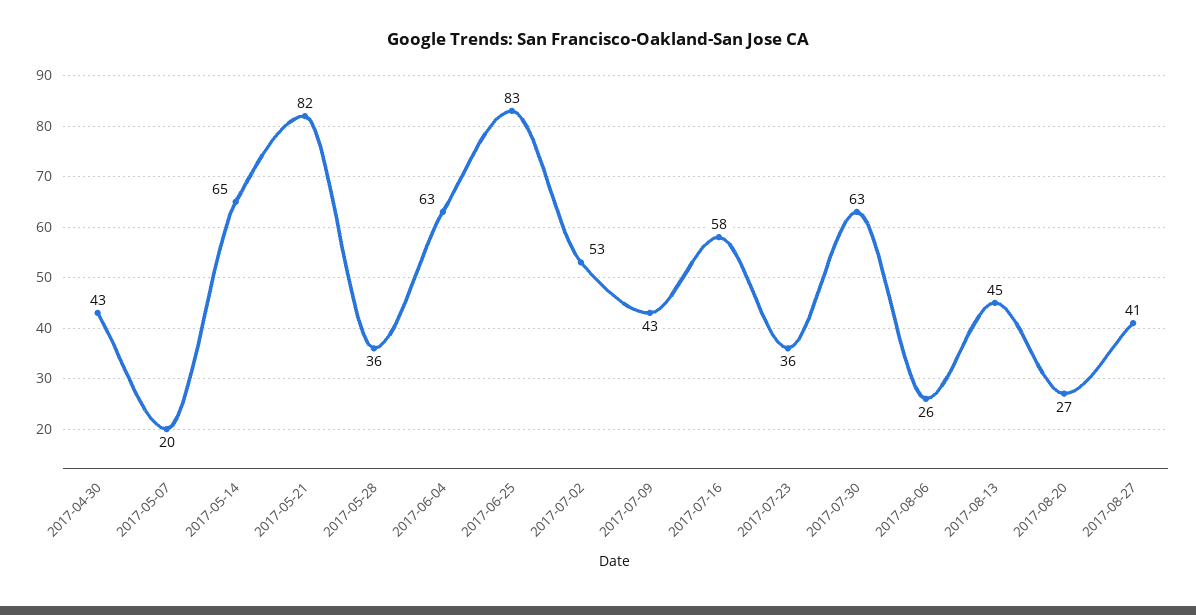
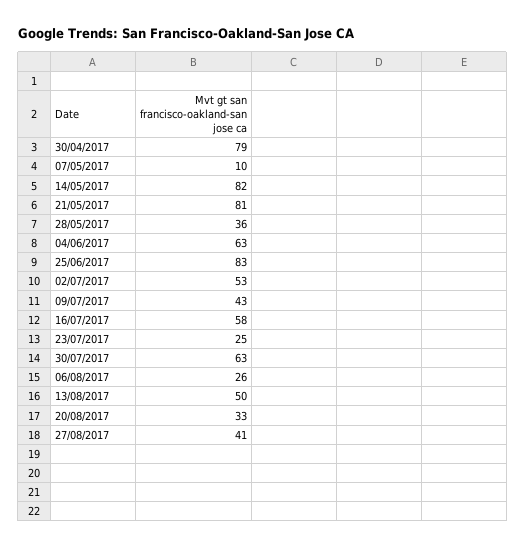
  {
-   "2017-04-30": 43,
+   "2017-04-30": 79,
-   "2017-05-07": 20,
+   "2017-05-07": 10,
-   "2017-05-14": 65,
+   "2017-05-14": 82,
-   "2017-05-21": 82,
+   "2017-05-21": 81,
    "2017-05-28": 36,
    "2017-06-04": 63,
    "2017-06-25": 83,
    "2017-07-02": 53,
    "2017-07-09": 43,
    "2017-07-16": 58,
-   "2017-07-23": 36,
+   "2017-07-23": 25,
    "2017-07-30": 63,
    "2017-08-06": 26,
-   "2017-08-13": 45,
+   "2017-08-13": 50,
-   "2017-08-20": 27,
+   "2017-08-20": 33,
    "2017-08-27": 41
  }

